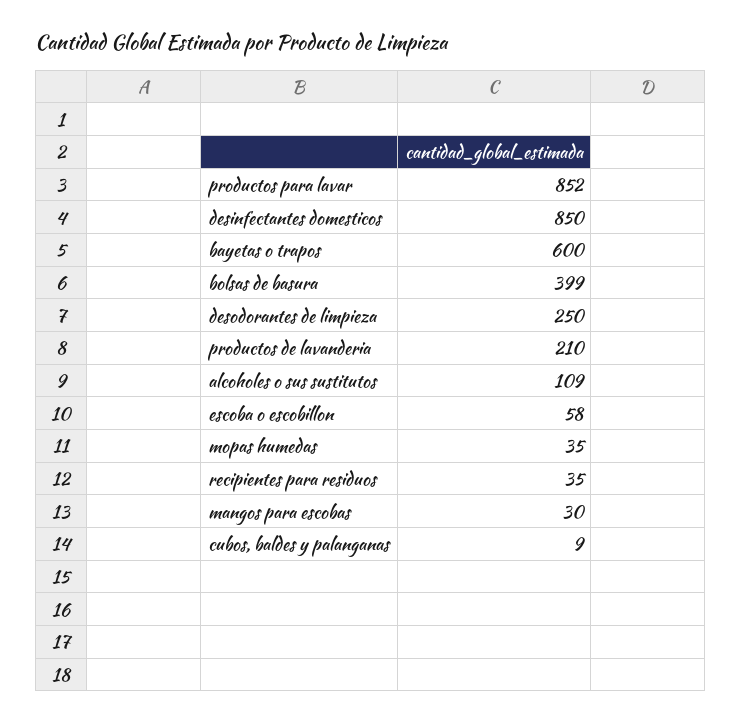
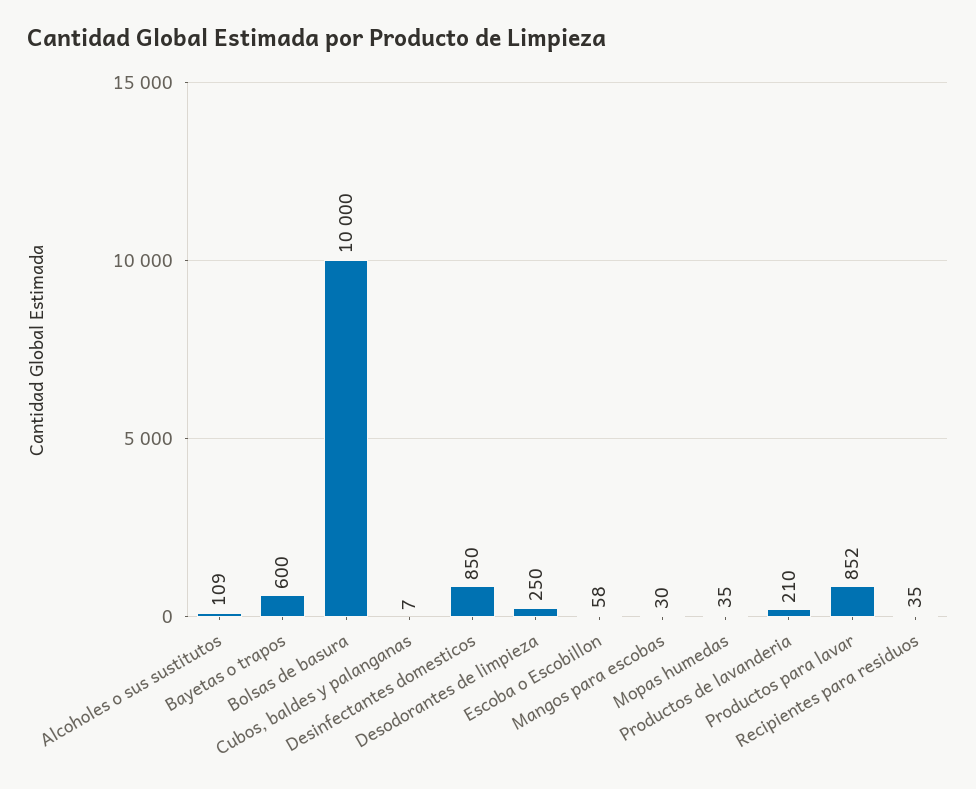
  {
    "productos para lavar": 852,
    "desinfectantes domesticos": 850,
    "bayetas o trapos": 600,
-   "bolsas de basura": 399,
+   "bolsas de basura": 10000,
    "desodorantes de limpieza": 250,
    "productos de lavanderia": 210,
    "alcoholes o sus sustitutos": 109,
    "escoba o escobillon": 58,
    "mopas humedas": 35,
    "recipientes para residuos": 35,
    "mangos para escobas": 30,
-   "cubos, baldes y palanganas": 9
+   "cubos, baldes y palanganas": 7
  }

